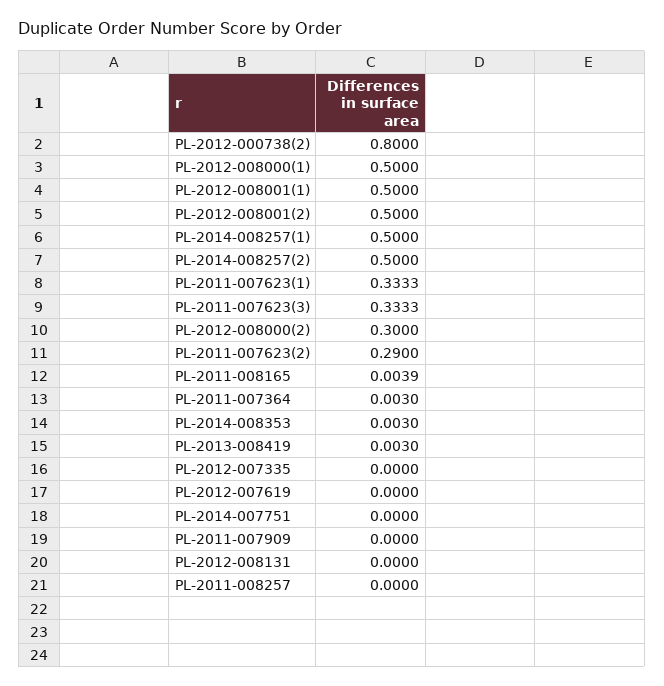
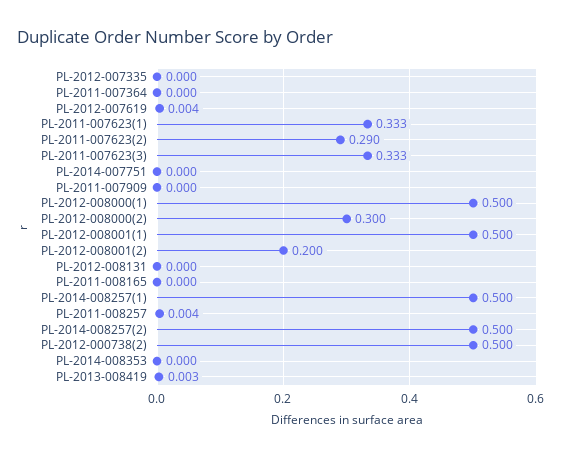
  {
-   "PL-2012-000738(2)": 0.8,
+   "PL-2012-000738(2)": 0.5,
    "PL-2012-008000(1)": 0.5,
    "PL-2012-008001(1)": 0.5,
-   "PL-2012-008001(2)": 0.5,
+   "PL-2012-008001(2)": 0.2,
    "PL-2014-008257(1)": 0.5,
    "PL-2014-008257(2)": 0.5,
    "PL-2011-007623(1)": 0.3333,
    "PL-2011-007623(3)": 0.3333,
    "PL-2012-008000(2)": 0.3,
    "PL-2011-007623(2)": 0.29,
-   "PL-2011-008165": 0.0039,
+   "PL-2011-008165": 0,
-   "PL-2011-007364": 0.003,
+   "PL-2011-007364": 0,
-   "PL-2014-008353": 0.003,
+   "PL-2014-008353": 0,
    "PL-2013-008419": 0.003,
    "PL-2012-007335": 0,
-   "PL-2012-007619": 0,
+   "PL-2012-007619": 0.004,
    "PL-2014-007751": 0,
    "PL-2011-007909": 0,
    "PL-2012-008131": 0,
-   "PL-2011-008257": 0
+   "PL-2011-008257": 0.004
  }

